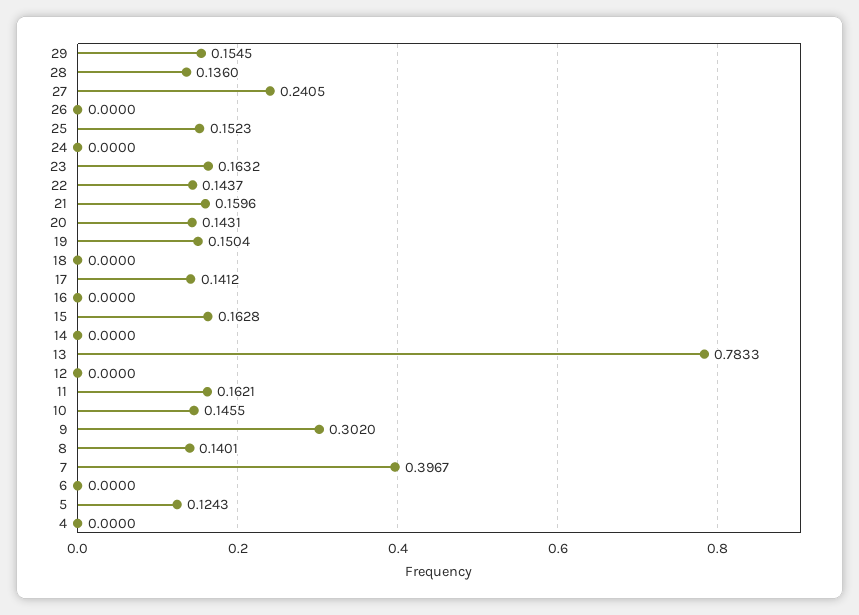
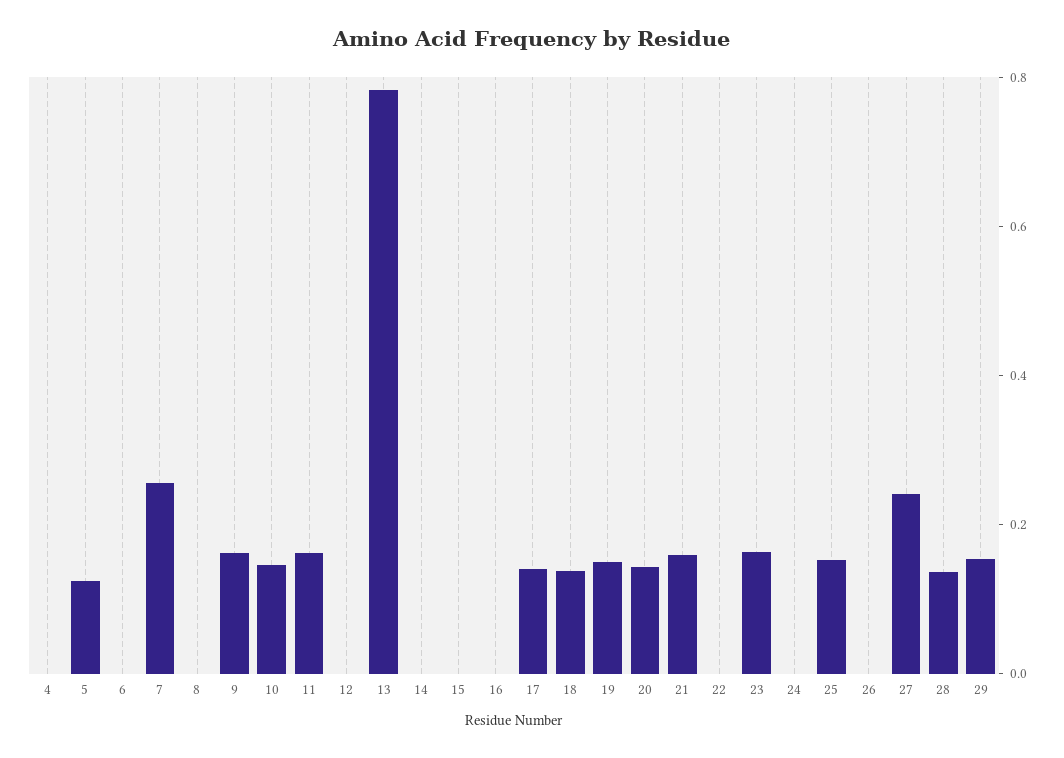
  {
    "29": 0.1545,
    "28": 0.136,
    "27": 0.2405,
    "26": 0,
    "25": 0.1523,
    "24": 0,
    "23": 0.1632,
-   "22": 0.1437,
+   "22": 0,
    "21": 0.1596,
    "20": 0.1431,
    "19": 0.1504,
-   "18": 0,
+   "18": 0.15,
    "17": 0.1412,
    "16": 0,
-   "15": 0.1628,
+   "15": 0,
    "14": 0,
    "13": 0.7833,
    "12": 0,
    "11": 0.1621,
    "10": 0.1455,
-   "9": 0.302,
+   "9": 0.15,
-   "8": 0.1401,
+   "8": 0,
-   "7": 0.3967,
+   "7": 0.25,
    "6": 0,
    "5": 0.1243,
    "4": 0
  }

